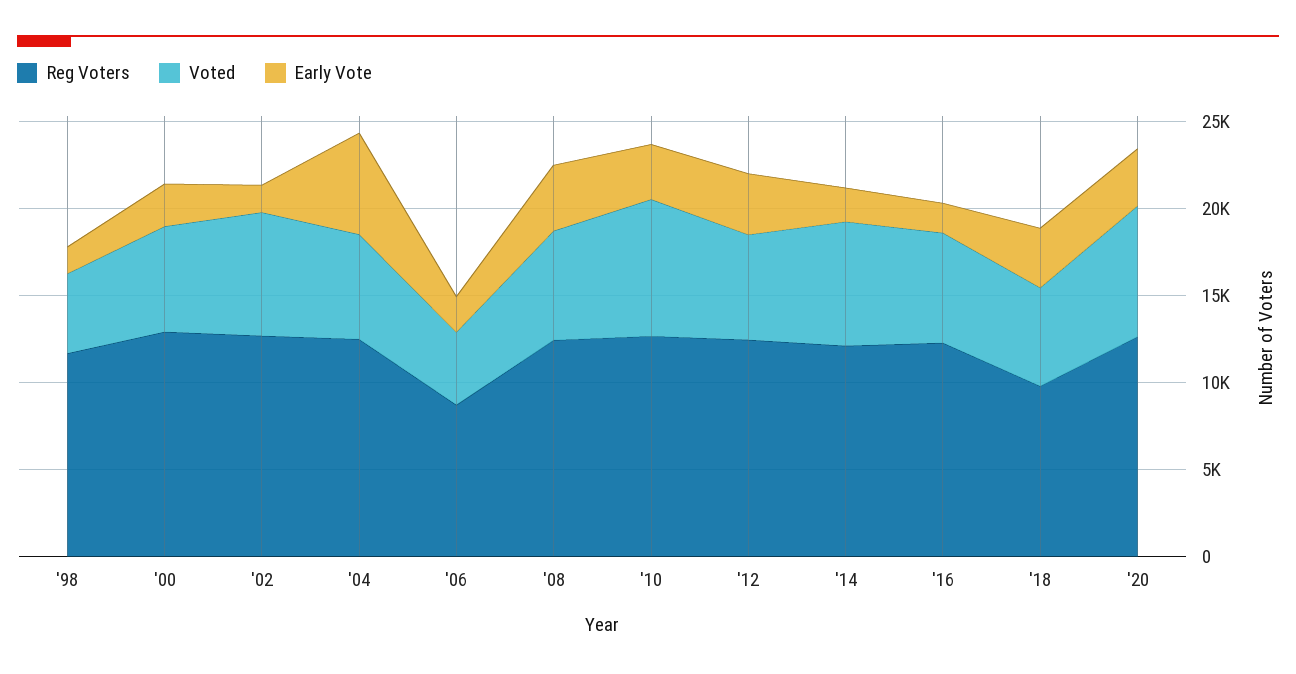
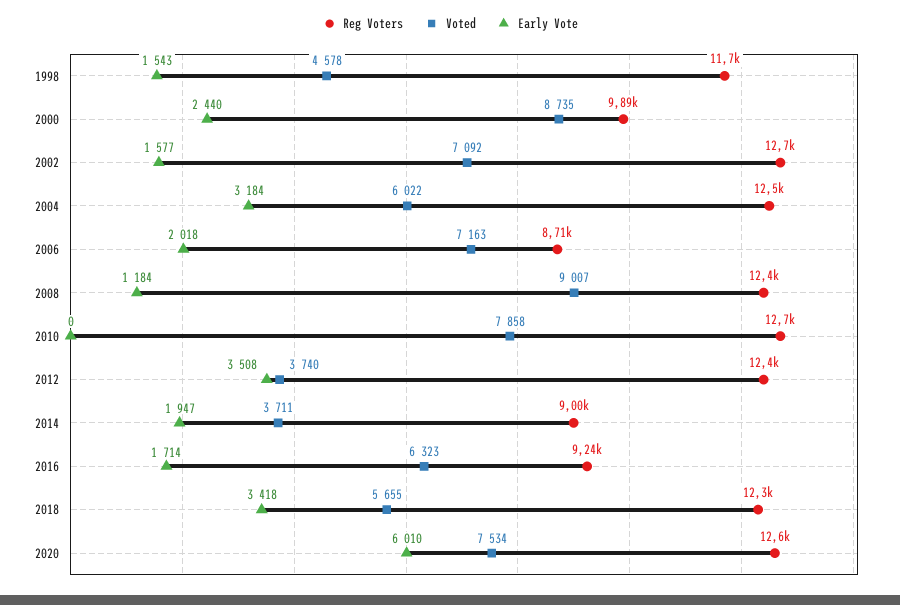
  {
    "Reg Voters": {
      "'98": 11700,
-     "'00": 13000,
+     "'00": 9890,
      "'02": 12700,
      "'04": 12500,
      "'06": 8710,
      "'08": 12400,
      "'10": 12700,
      "'12": 12400,
-     "'14": 12000,
+     "'14": 9000,
-     "'16": 12000,
+     "'16": 9240,
-     "'18": 10000,
+     "'18": 12300,
      "'20": 12600
    },
    "Voted": {
      "'98": 4578,
-     "'00": 6000,
+     "'00": 8735,
      "'02": 7092,
      "'04": 6022,
-     "'06": 4000,
+     "'06": 7163,
-     "'08": 6000,
+     "'08": 9007,
      "'10": 7858,
-     "'12": 6000,
+     "'12": 3740,
-     "'14": 7000,
+     "'14": 3711,
      "'16": 6323,
      "'18": 5655,
      "'20": 7534
    },
    "Early Vote": {
      "'98": 1543,
      "'00": 2440,
      "'02": 1577,
-     "'04": 6000,
+     "'04": 3184,
      "'06": 2018,
-     "'08": 4000,
+     "'08": 1184,
-     "'10": 3000,
+     "'10": 0,
      "'12": 3508,
      "'14": 1947,
      "'16": 1714,
      "'18": 3418,
-     "'20": 3000
+     "'20": 6010
    }
  }

